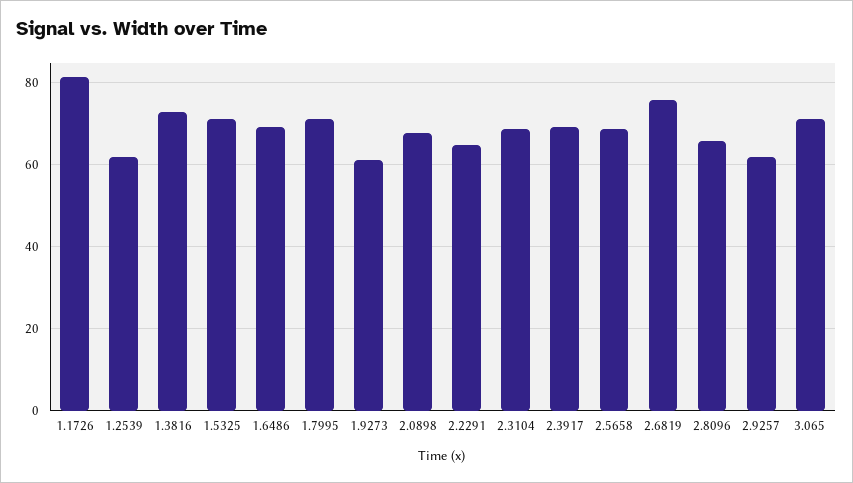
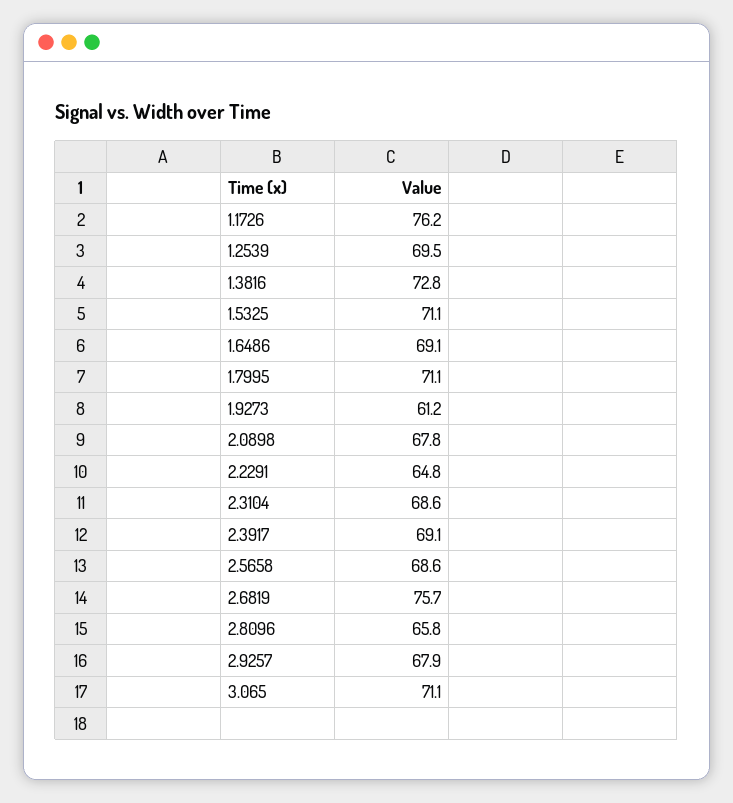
  {
-   "1.1726": 82,
+   "1.1726": 76.2,
-   "1.2539": 62,
+   "1.2539": 69.5,
    "1.3816": 72.8,
    "1.5325": 71.1,
    "1.6486": 69.1,
    "1.7995": 71.1,
    "1.9273": 61.2,
    "2.0898": 67.8,
    "2.2291": 64.8,
    "2.3104": 68.6,
    "2.3917": 69.1,
    "2.5658": 68.6,
    "2.6819": 75.7,
    "2.8096": 65.8,
-   "2.9257": 62,
+   "2.9257": 67.9,
    "3.065": 71.1
  }

